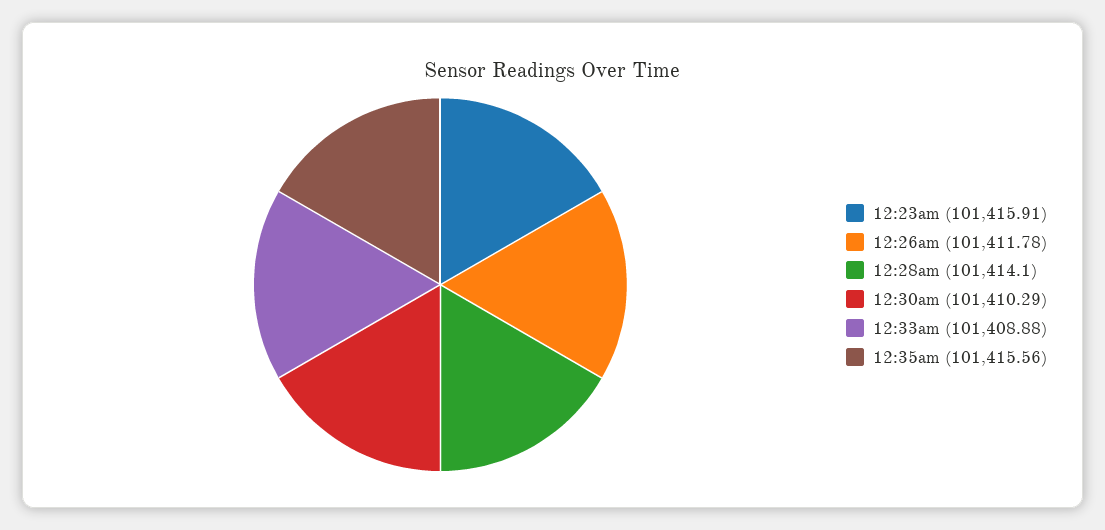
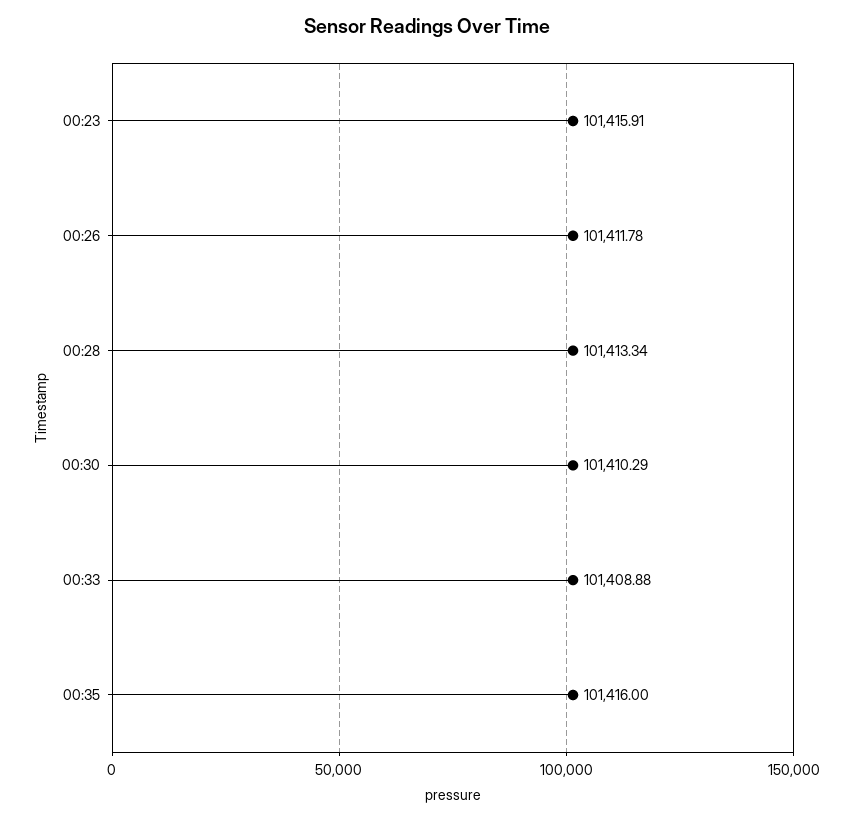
  {
    "12:23am": 101415.91,
    "12:26am": 101411.78,
-   "12:28am": 101414.1,
+   "12:28am": 101413.34,
    "12:30am": 101410.29,
    "12:33am": 101408.88,
-   "12:35am": 101415.56
+   "12:35am": 101416
  }

